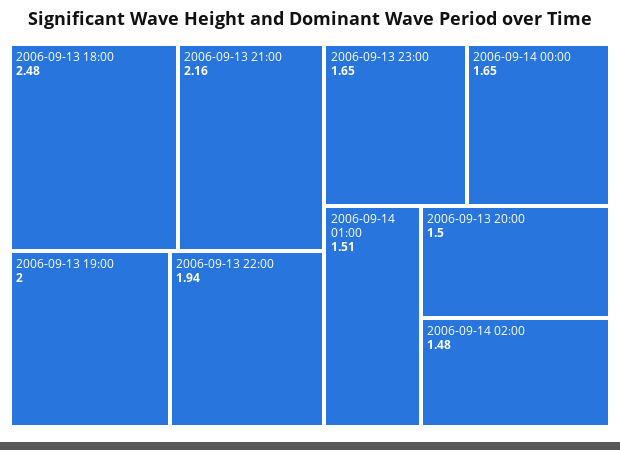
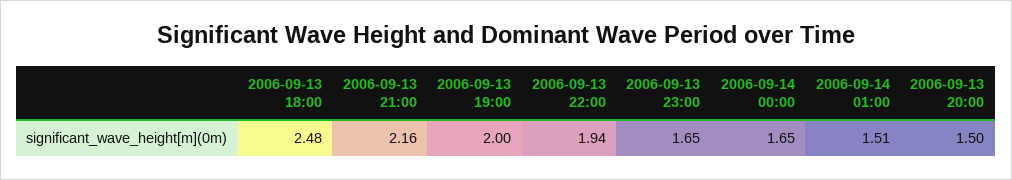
  {
    "2006-09-13 18:00": 2.48,
    "2006-09-13 21:00": 2.16,
    "2006-09-13 19:00": 2,
    "2006-09-13 22:00": 1.94,
    "2006-09-13 23:00": 1.65,
    "2006-09-14 00:00": 1.65,
    "2006-09-14 01:00": 1.51,
-   "2006-09-13 20:00": 1.5,
+   "2006-09-13 20:00": 1.5
-   "2006-09-14 02:00": 1.48
  }

